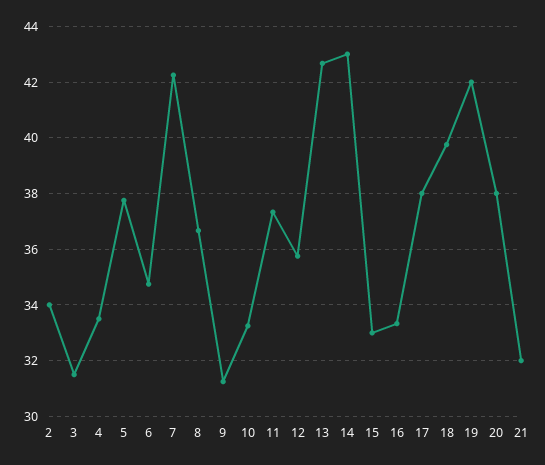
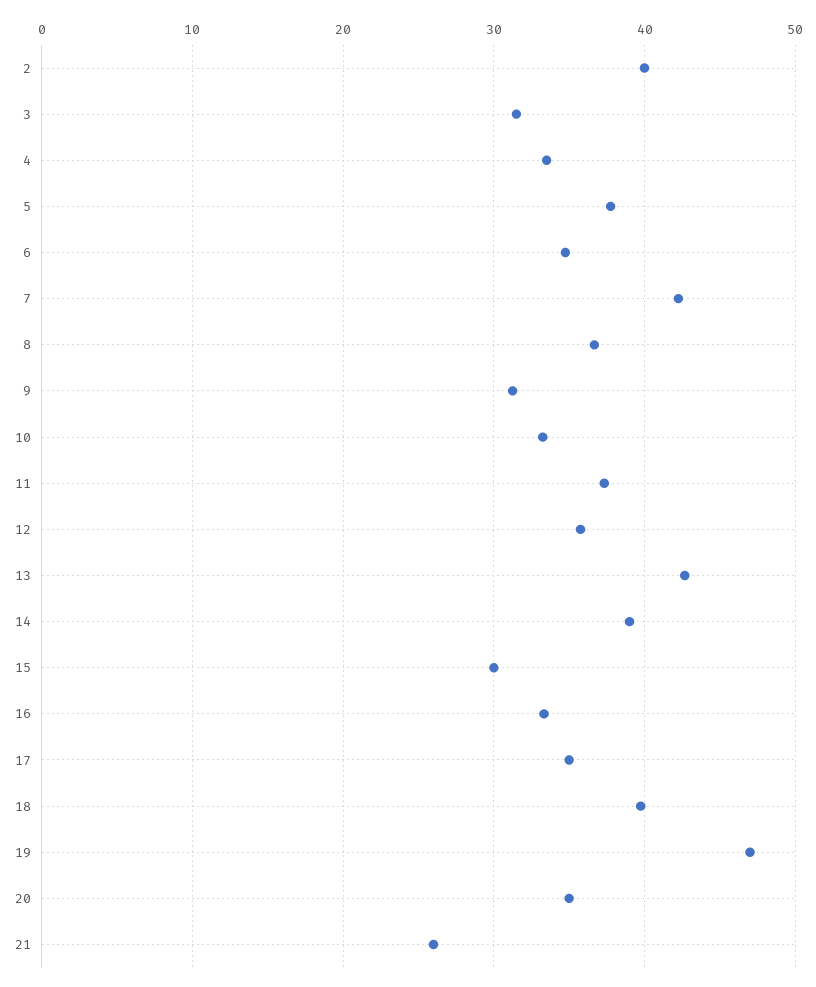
  {
-   "2": 34,
+   "2": 40,
    "3": 31.5,
    "4": 33.5,
    "5": 37.75,
    "6": 34.75,
    "7": 42.25,
    "8": 36.75,
    "9": 31.25,
    "10": 33.25,
    "11": 37.25,
    "12": 35.75,
    "13": 42.75,
-   "14": 43,
+   "14": 39,
-   "15": 33,
+   "15": 30,
    "16": 33.25,
-   "17": 38,
+   "17": 35,
    "18": 39.75,
-   "19": 42,
+   "19": 47,
-   "20": 38,
+   "20": 35,
-   "21": 32
+   "21": 26
  }

